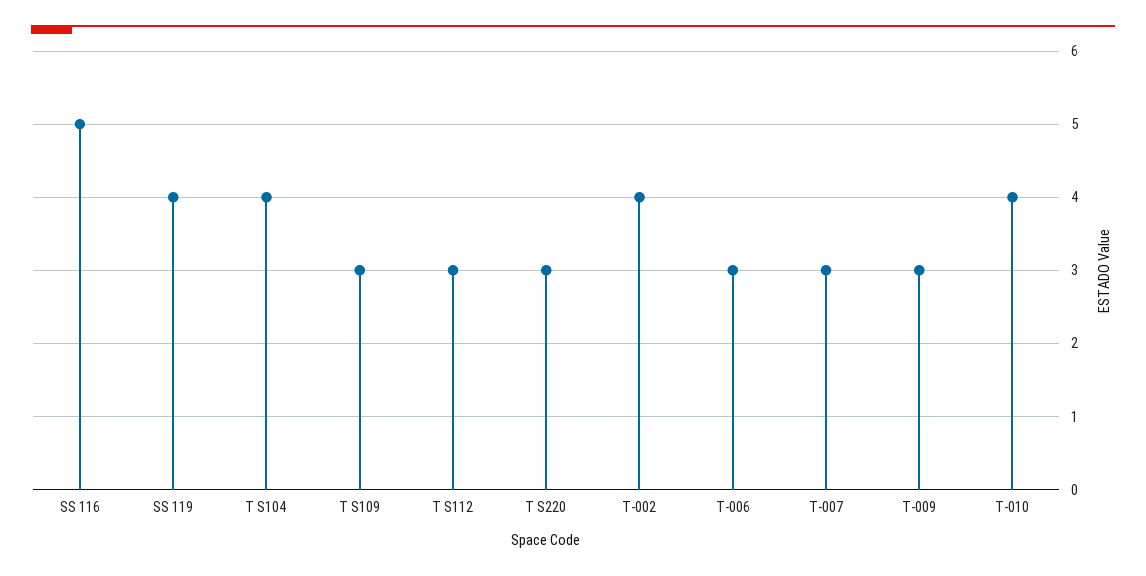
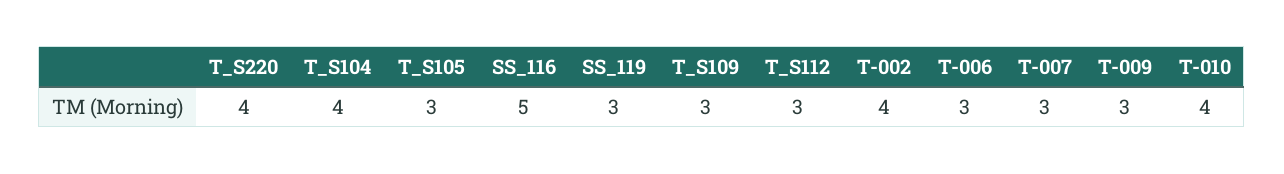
  {
    "SS 116": 5,
-   "SS 119": 4,
+   "SS 119": 3,
    "T S104": 4,
    "T S109": 3,
    "T S112": 3,
-   "T S220": 3,
+   "T S220": 4,
    "T-002": 4,
    "T-006": 3,
    "T-007": 3,
    "T-009": 3,
-   "T-010": 4
+   "T-010": 4,
+   "T_S105": 3
  }

